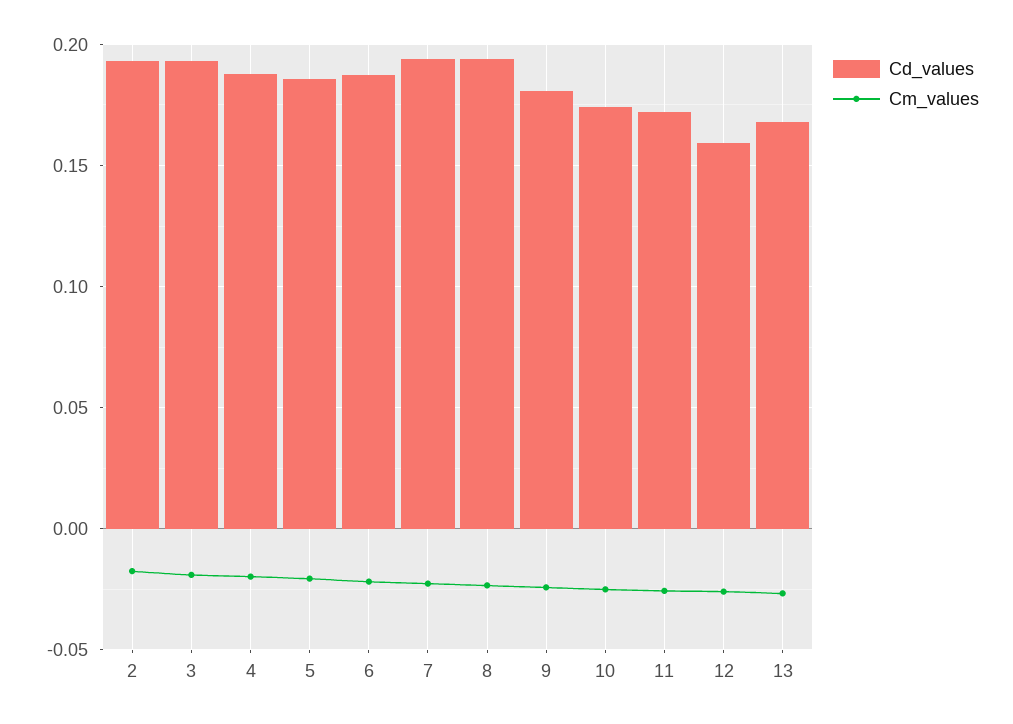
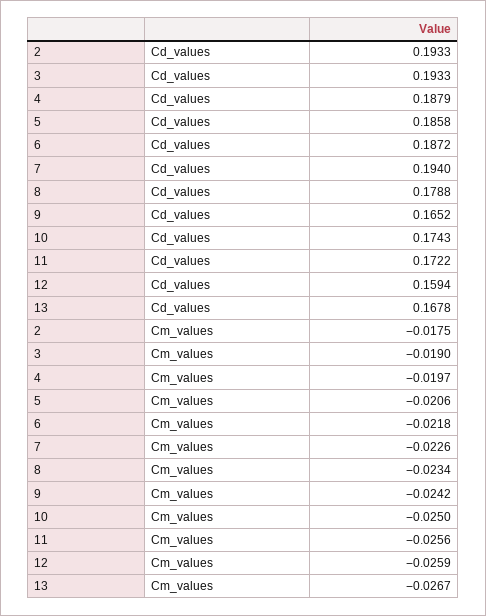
  {
    "Cd_values": {
      "2": 0.1933,
      "3": 0.1933,
      "4": 0.1879,
      "5": 0.1858,
      "6": 0.1872,
      "7": 0.194,
-     "8": 0.195,
+     "8": 0.1788,
-     "9": 0.18,
+     "9": 0.1652,
      "10": 0.1743,
      "11": 0.1722,
      "12": 0.1594,
      "13": 0.1678
    },
    "Cm_values": {
      "2": -0.0175,
      "3": -0.019,
      "4": -0.0197,
      "5": -0.0206,
      "6": -0.0218,
      "7": -0.0226,
      "8": -0.0234,
      "9": -0.0242,
      "10": -0.025,
      "11": -0.0256,
      "12": -0.0259,
      "13": -0.0267
    }
  }

